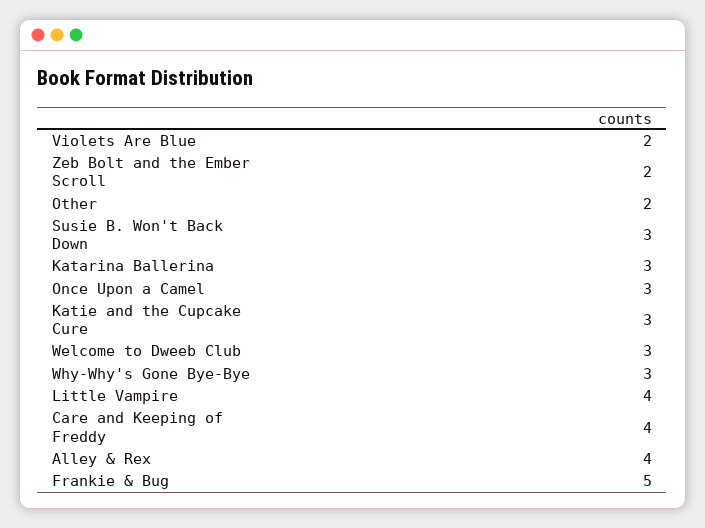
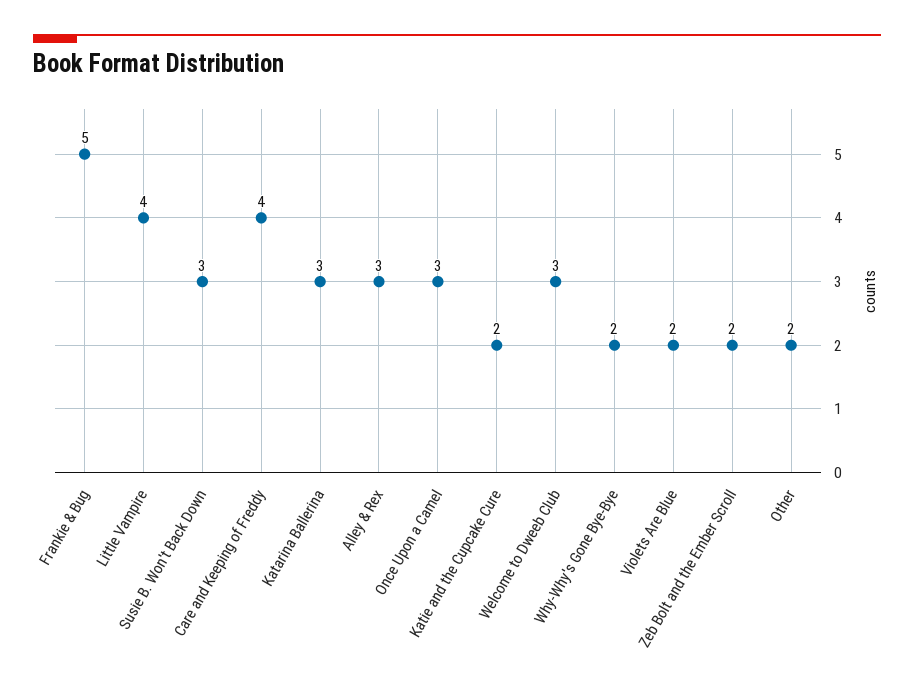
  {
    "Violets Are Blue": 2,
    "Zeb Bolt and the Ember Scroll": 2,
    "Other": 2,
    "Susie B. Won't Back Down": 3,
    "Katarina Ballerina": 3,
    "Once Upon a Camel": 3,
-   "Katie and the Cupcake Cure": 3,
+   "Katie and the Cupcake Cure": 2,
    "Welcome to Dweeb Club": 3,
-   "Why-Why's Gone Bye-Bye": 3,
+   "Why-Why's Gone Bye-Bye": 2,
    "Little Vampire": 4,
    "Care and Keeping of Freddy": 4,
-   "Alley & Rex": 4,
+   "Alley & Rex": 3,
    "Frankie & Bug": 5
  }

